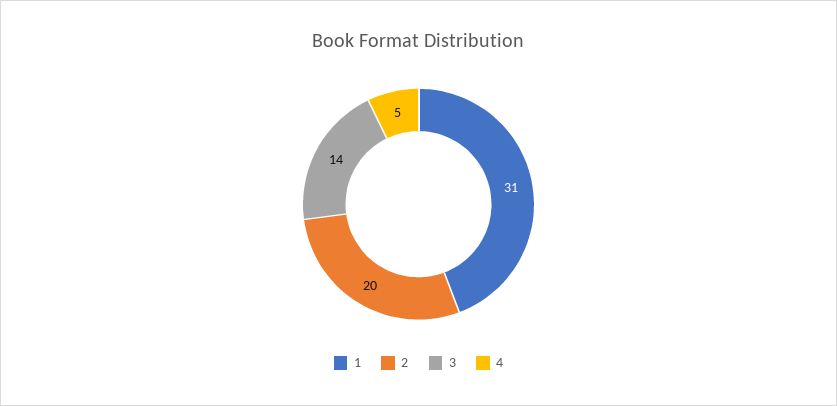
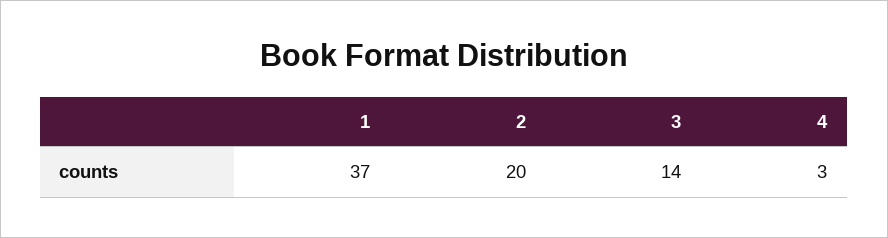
  {
-   "1": 31,
+   "1": 37,
    "2": 20,
    "3": 14,
-   "4": 5
+   "4": 3
  }

